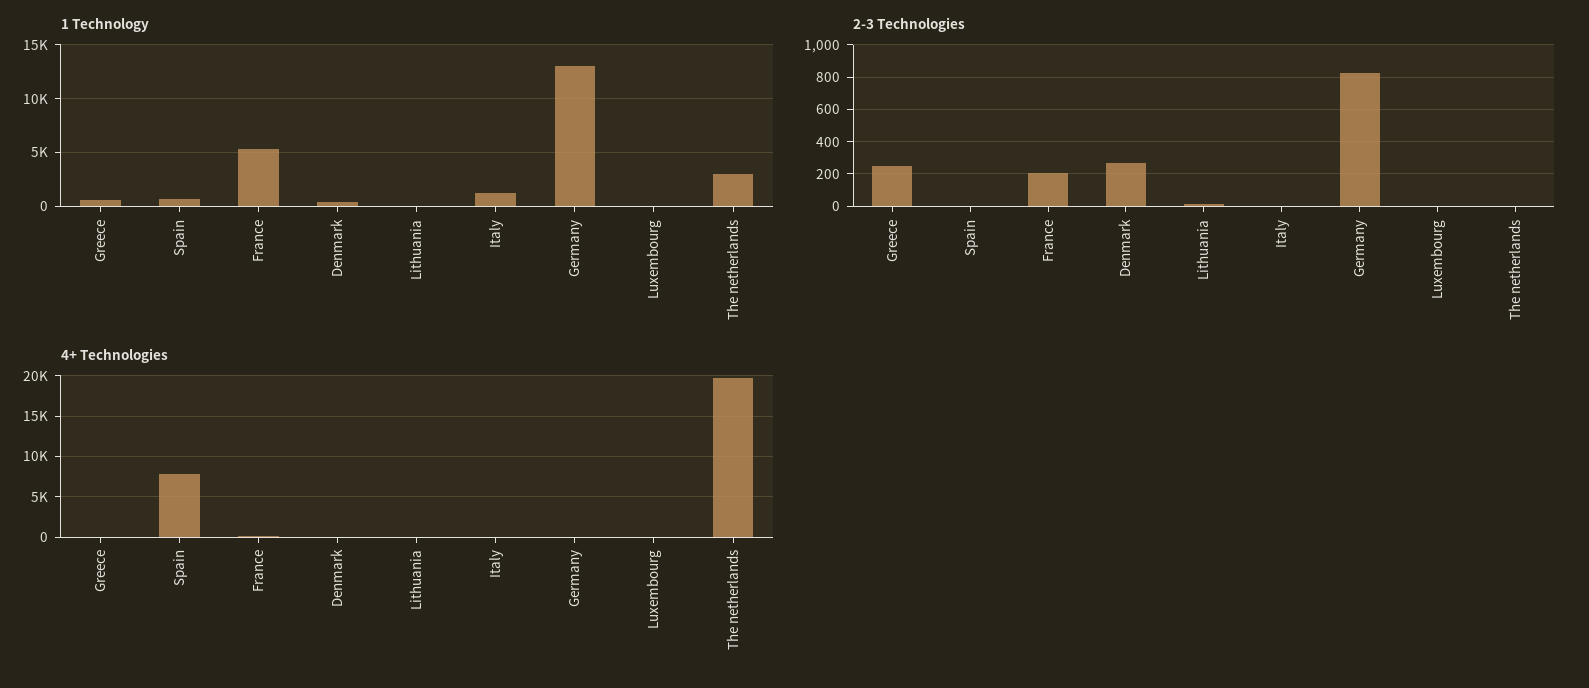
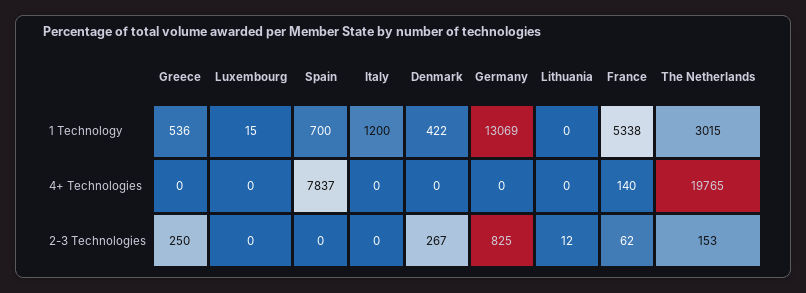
  {
    "1 Technology": {
      "Greece": 536,
      "Spain": 700,
      "France": 5338,
      "Denmark": 422,
      "Lithuania": 0,
      "Italy": 1200,
      "Germany": 13069,
      "Luxembourg": 15,
      "The netherlands": 3015
    },
    "2-3 Technologies": {
      "Greece": 250,
      "Spain": 0,
-     "France": 200,
+     "France": 62,
      "Denmark": 267,
      "Lithuania": 12,
      "Italy": 0,
      "Germany": 825,
      "Luxembourg": 0,
-     "The netherlands": 0
+     "The netherlands": 153
    },
    "4+ Technologies": {
      "Greece": 0,
      "Spain": 7837,
      "France": 140,
      "Denmark": 0,
      "Lithuania": 0,
      "Italy": 0,
      "Germany": 0,
      "Luxembourg": 0,
      "The netherlands": 19765
    }
  }

